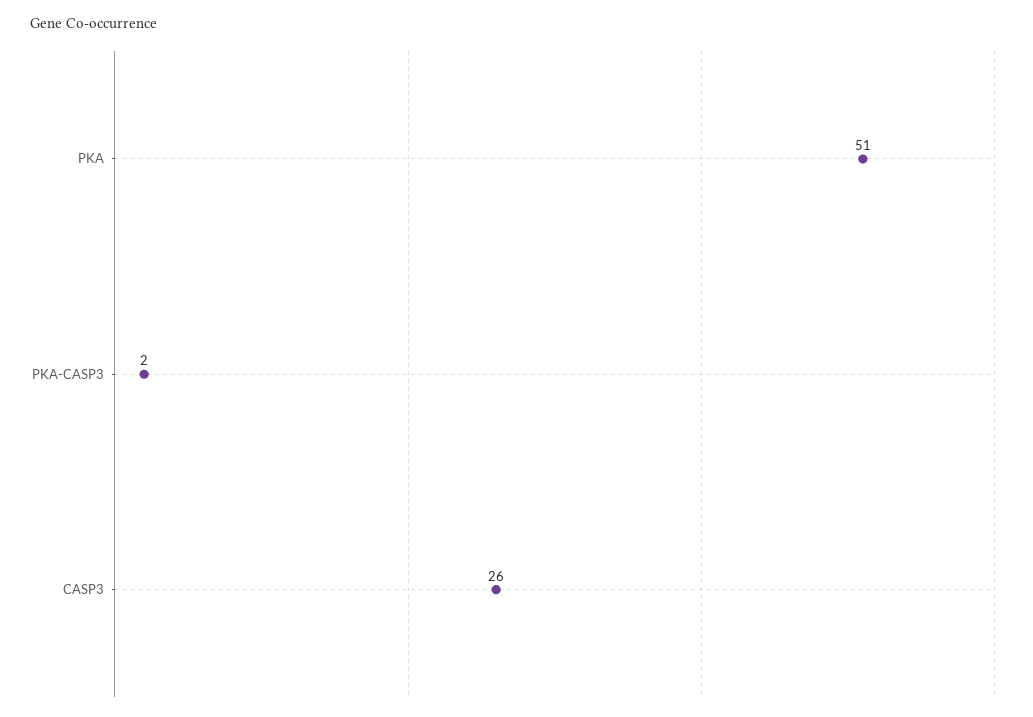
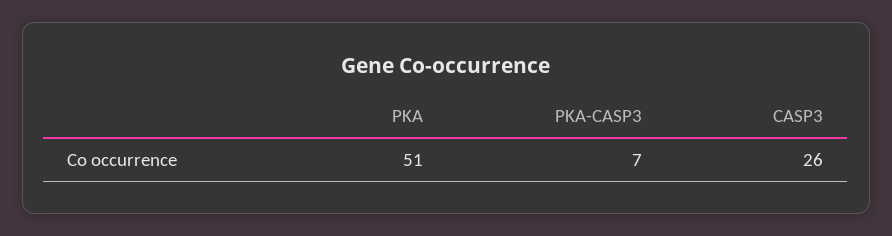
  {
    "PKA": 51,
-   "PKA-CASP3": 2,
+   "PKA-CASP3": 7,
    "CASP3": 26
  }

